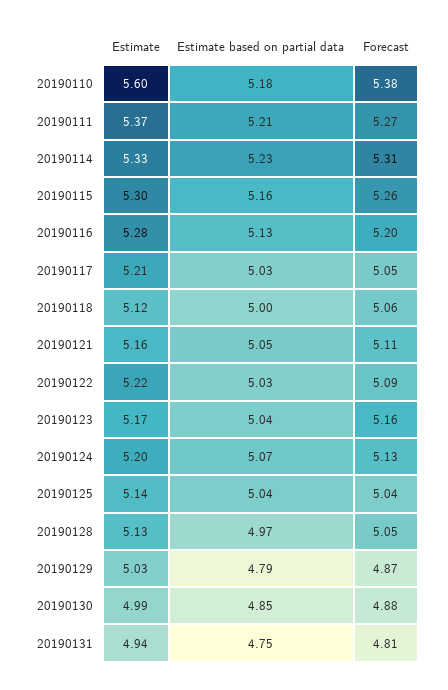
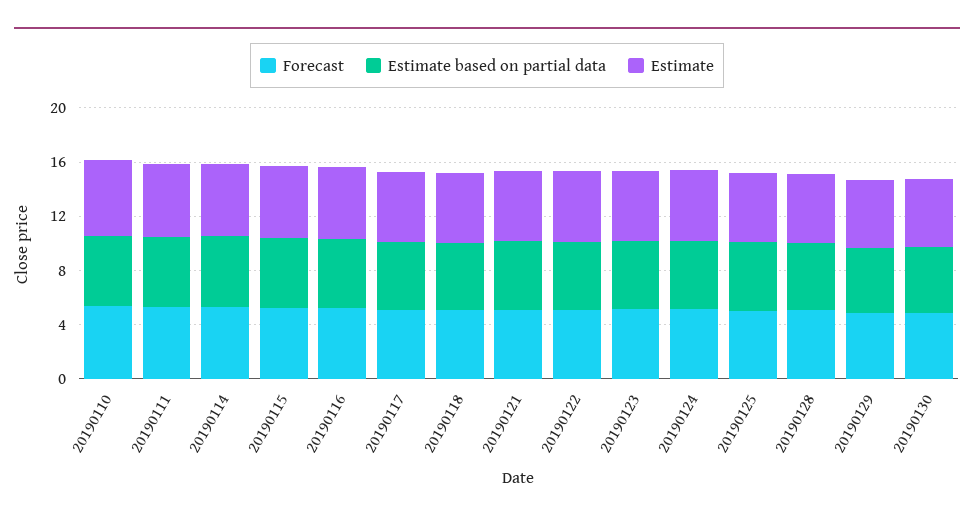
  {
    "Estimate": {
      "20190110": 5.6,
      "20190111": 5.37,
      "20190114": 5.33,
      "20190115": 5.3,
      "20190116": 5.28,
      "20190117": 5.21,
      "20190118": 5.12,
      "20190121": 5.16,
      "20190122": 5.22,
      "20190123": 5.17,
      "20190124": 5.2,
      "20190125": 5.14,
      "20190128": 5.13,
      "20190129": 5.03,
-     "20190130": 4.99,
+     "20190130": 4.99
-     "20190131": 4.94
    },
    "Estimate based on partial data": {
      "20190110": 5.18,
      "20190111": 5.21,
      "20190114": 5.23,
      "20190115": 5.16,
      "20190116": 5.13,
      "20190117": 5.03,
      "20190118": 5,
      "20190121": 5.05,
      "20190122": 5.03,
      "20190123": 5.04,
      "20190124": 5.07,
      "20190125": 5.04,
      "20190128": 4.97,
      "20190129": 4.79,
-     "20190130": 4.85,
+     "20190130": 4.85
-     "20190131": 4.75
    },
    "Forecast": {
      "20190110": 5.38,
      "20190111": 5.27,
      "20190114": 5.31,
      "20190115": 5.26,
      "20190116": 5.2,
      "20190117": 5.05,
      "20190118": 5.06,
      "20190121": 5.11,
      "20190122": 5.09,
      "20190123": 5.16,
      "20190124": 5.13,
      "20190125": 5.04,
      "20190128": 5.05,
      "20190129": 4.87,
-     "20190130": 4.88,
+     "20190130": 4.88
-     "20190131": 4.81
    }
  }

